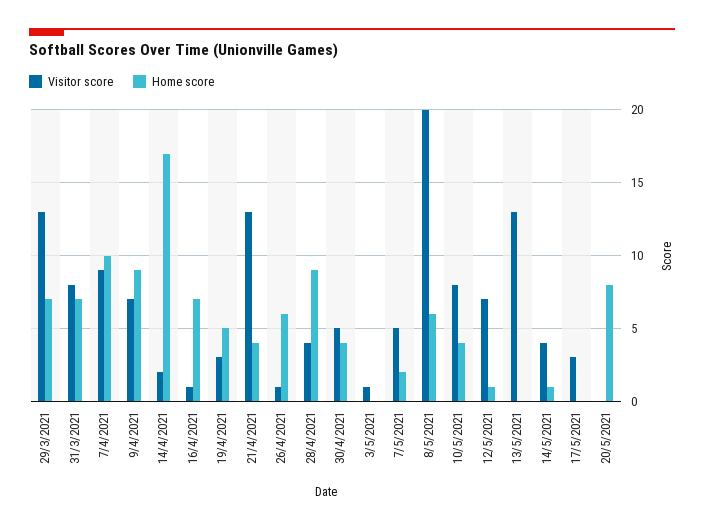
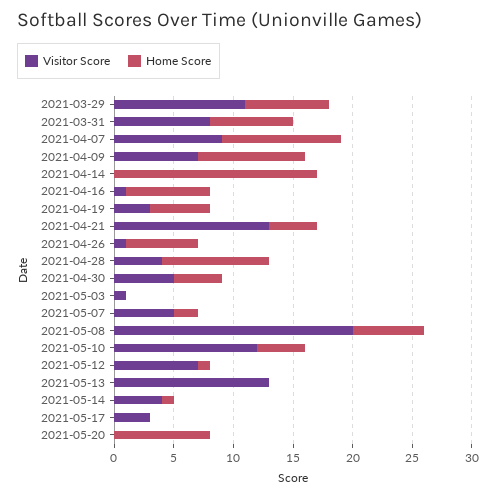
  {
    "Visitor score": {
-     "29/3/2021": 13,
+     "29/3/2021": 11,
      "31/3/2021": 8,
      "7/4/2021": 9,
      "9/4/2021": 7,
-     "14/4/2021": 2,
+     "14/4/2021": 0,
      "16/4/2021": 1,
      "19/4/2021": 3,
      "21/4/2021": 13,
      "26/4/2021": 1,
      "28/4/2021": 4,
      "30/4/2021": 5,
      "3/5/2021": 1,
      "7/5/2021": 5,
      "8/5/2021": 20,
-     "10/5/2021": 8,
+     "10/5/2021": 12,
      "12/5/2021": 7,
      "13/5/2021": 13,
      "14/5/2021": 4,
      "17/5/2021": 3,
      "20/5/2021": 0
    },
    "Home score": {
      "29/3/2021": 7,
      "31/3/2021": 7,
      "7/4/2021": 10,
      "9/4/2021": 9,
      "14/4/2021": 17,
      "16/4/2021": 7,
      "19/4/2021": 5,
      "21/4/2021": 4,
      "26/4/2021": 6,
      "28/4/2021": 9,
      "30/4/2021": 4,
      "3/5/2021": 0,
      "7/5/2021": 2,
      "8/5/2021": 6,
      "10/5/2021": 4,
      "12/5/2021": 1,
      "13/5/2021": 0,
      "14/5/2021": 1,
      "17/5/2021": 0,
      "20/5/2021": 8
    }
  }

